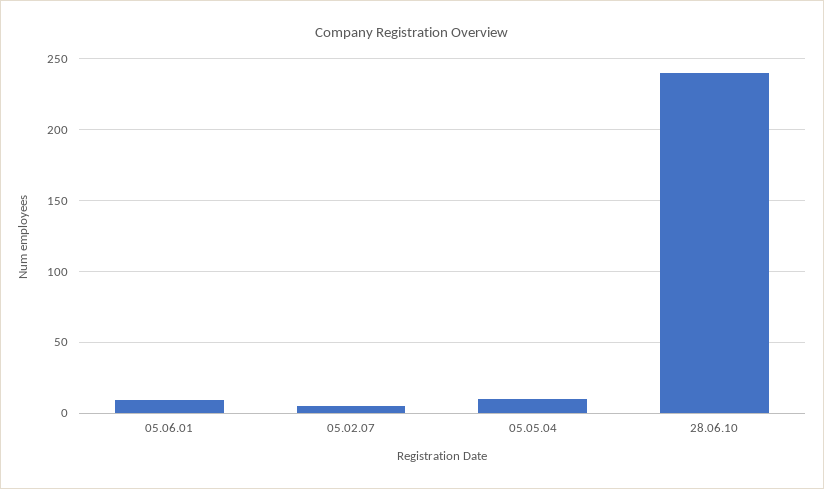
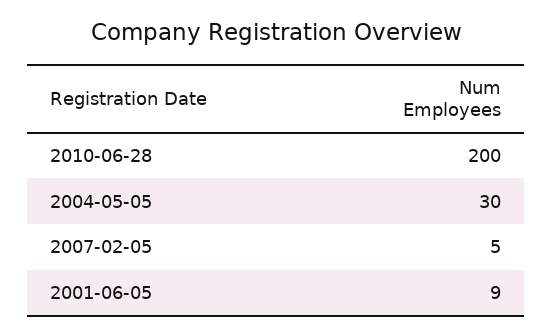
  {
    "05.06.01": 9,
    "05.02.07": 5,
-   "05.05.04": 10,
+   "05.05.04": 30,
-   "28.06.10": 240
+   "28.06.10": 200
  }

